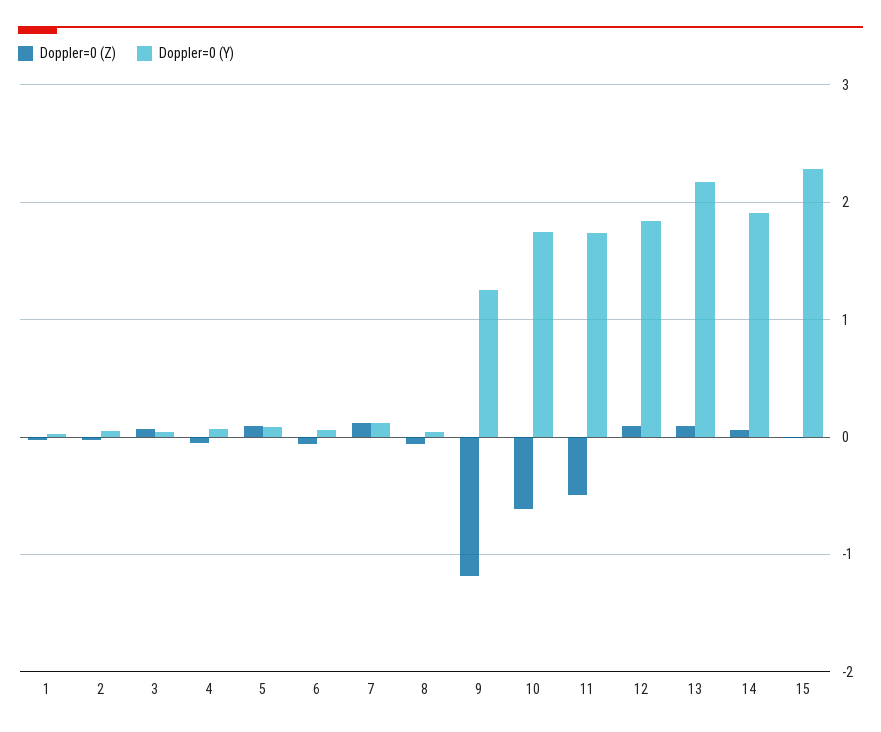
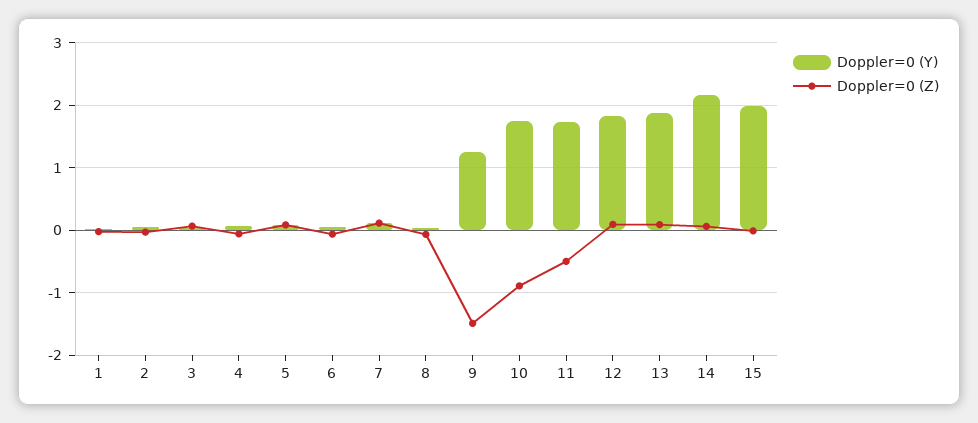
  {
    "Doppler=0 (Z)": {
      "1": 0,
      "2": 0,
      "3": 0.1,
      "4": -0.1,
      "5": 0.1,
      "6": -0.1,
      "7": 0.1,
      "8": -0.1,
-     "9": -1.2,
+     "9": -1.5,
-     "10": -0.6,
+     "10": -0.9,
      "11": -0.5,
      "12": 0.1,
      "13": 0.1,
      "14": 0.1,
      "15": 0
    },
    "Doppler=0 (Y)": {
      "1": 0,
      "2": 0.1,
      "3": 0,
      "4": 0.1,
      "5": 0.1,
      "6": 0.1,
      "7": 0.1,
      "8": 0,
      "9": 1.2,
      "10": 1.7,
      "11": 1.7,
      "12": 1.8,
-     "13": 2.2,
+     "13": 1.9,
-     "14": 1.9,
+     "14": 2.2,
-     "15": 2.3
+     "15": 2
    }
  }

